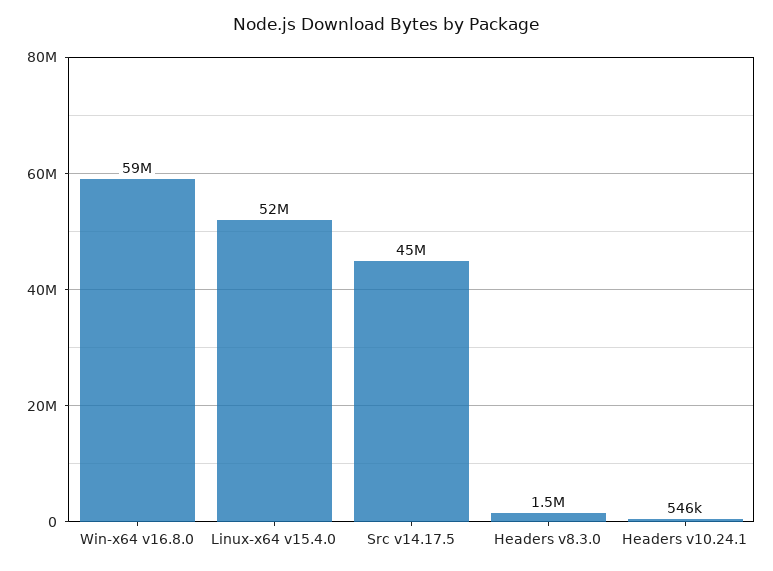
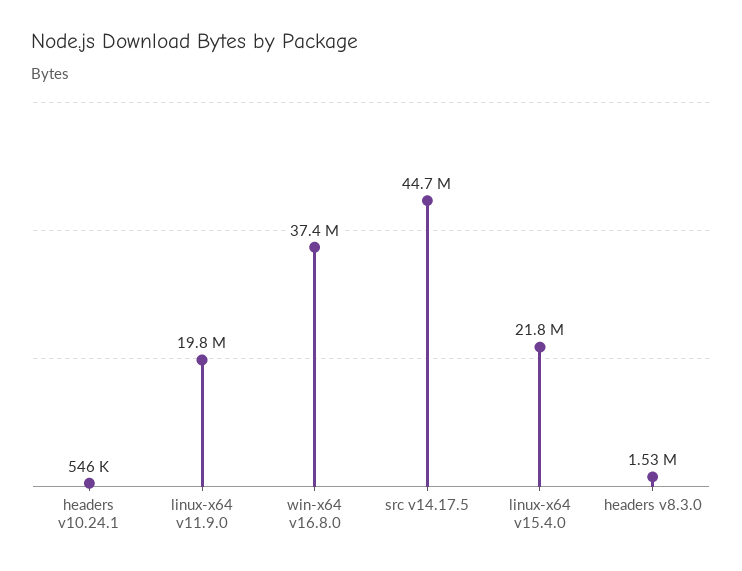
  {
-   "Win-x64 v16.8.0": 59000000,
+   "Win-x64 v16.8.0": 37400000,
-   "Linux-x64 v15.4.0": 52000000,
+   "Linux-x64 v15.4.0": 21800000,
    "Src v14.17.5": 44700000,
    "Headers v8.3.0": 1530000,
-   "Headers v10.24.1": 546000
+   "Headers v10.24.1": 546000,
+   "linux-x64 v11.9.0": 19800000
  }

